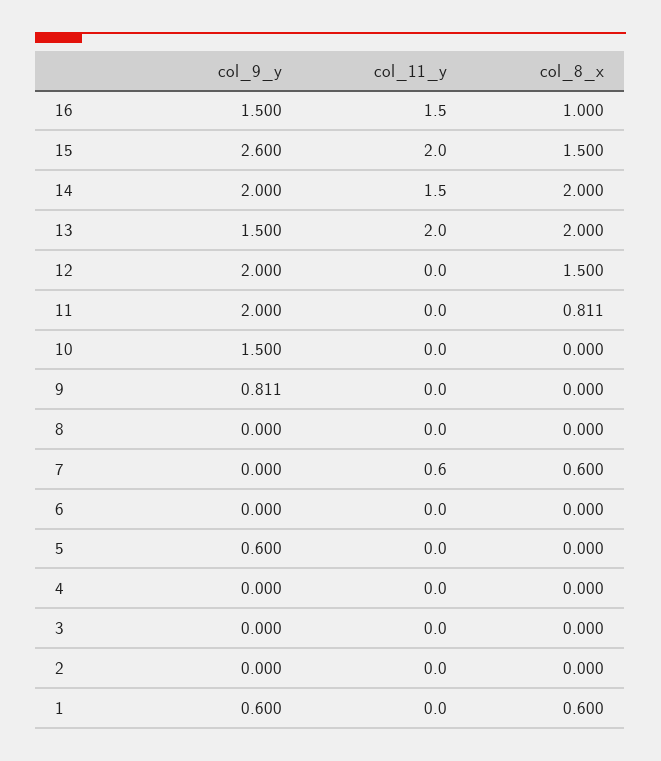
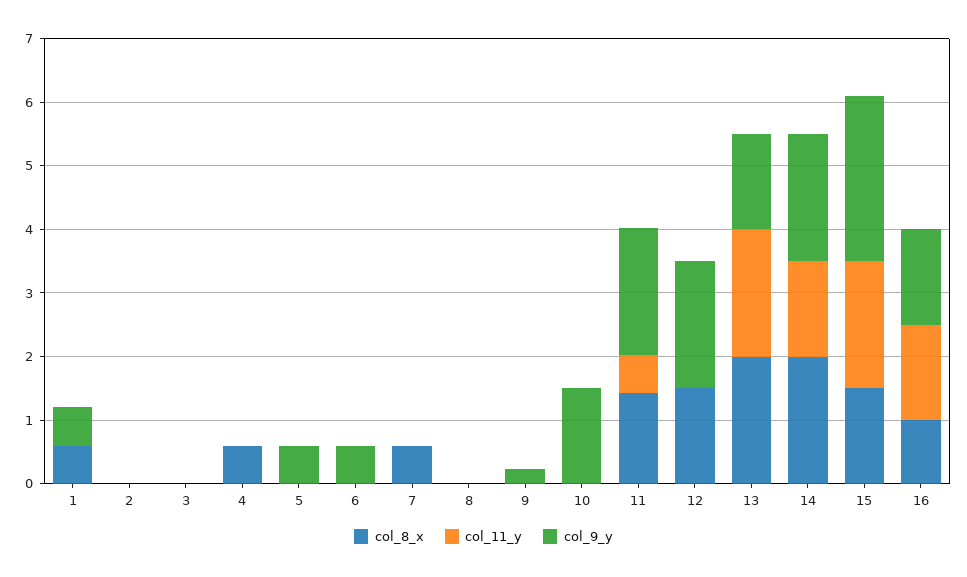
  {
    "col_9_y": {
      "16": 1.5,
      "15": 2.6,
      "14": 2,
      "13": 1.5,
      "12": 2,
      "11": 2,
      "10": 1.5,
-     "9": 0.811,
+     "9": 0.2,
      "8": 0,
      "7": 0,
-     "6": 0,
+     "6": 0.6,
      "5": 0.6,
      "4": 0,
      "3": 0,
      "2": 0,
      "1": 0.6
    },
    "col_11_y": {
      "16": 1.5,
      "15": 2,
      "14": 1.5,
      "13": 2,
      "12": 0,
-     "11": 0,
+     "11": 0.6,
      "10": 0,
      "9": 0,
      "8": 0,
-     "7": 0.6,
+     "7": 0,
      "6": 0,
      "5": 0,
      "4": 0,
      "3": 0,
      "2": 0,
      "1": 0
    },
    "col_8_x": {
      "16": 1,
      "15": 1.5,
      "14": 2,
      "13": 2,
      "12": 1.5,
-     "11": 0.811,
+     "11": 1.4,
      "10": 0,
      "9": 0,
      "8": 0,
      "7": 0.6,
      "6": 0,
      "5": 0,
-     "4": 0,
+     "4": 0.6,
      "3": 0,
      "2": 0,
      "1": 0.6
    }
  }

